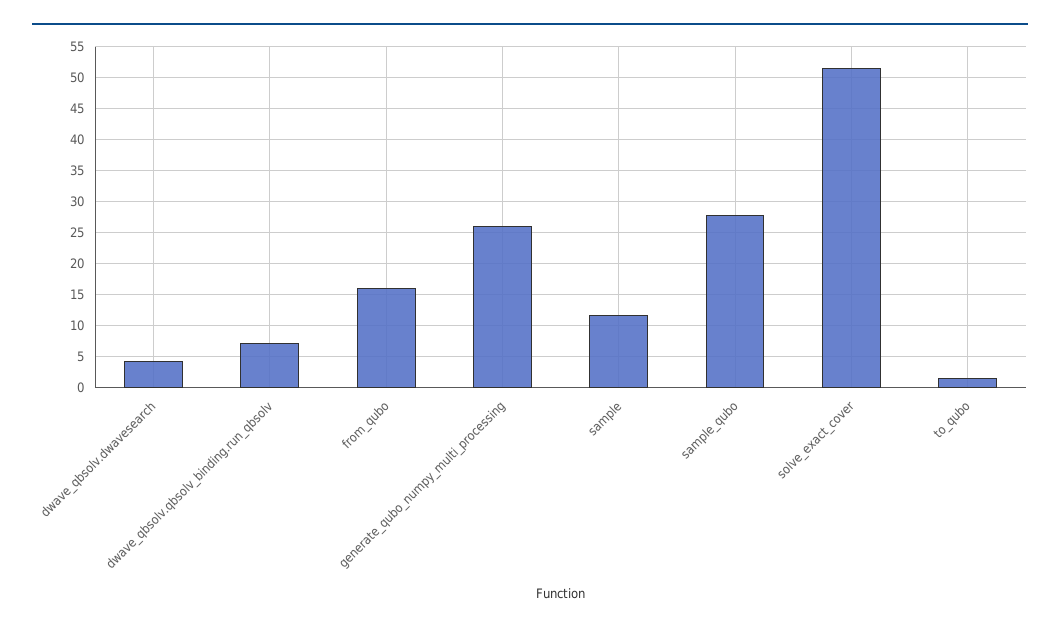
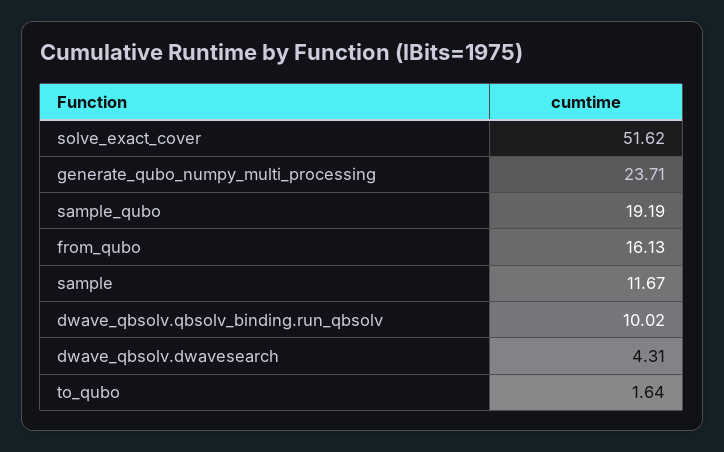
  {
    "dwave_qbsolv.dwavesearch": 4.31,
-   "dwave_qbsolv.qbsolv_binding.run_qbsolv": 7,
+   "dwave_qbsolv.qbsolv_binding.run_qbsolv": 10.02,
    "from_qubo": 16.13,
-   "generate_qubo_numpy_multi_processing": 26,
+   "generate_qubo_numpy_multi_processing": 23.71,
    "sample": 11.67,
-   "sample_qubo": 28,
+   "sample_qubo": 19.19,
    "solve_exact_cover": 51.62,
    "to_qubo": 1.64
  }

